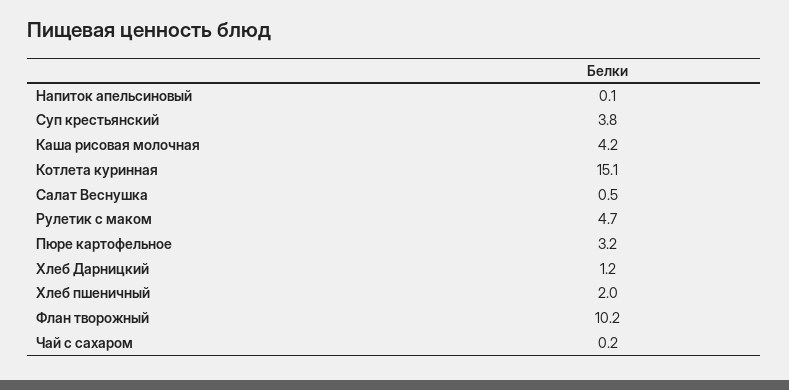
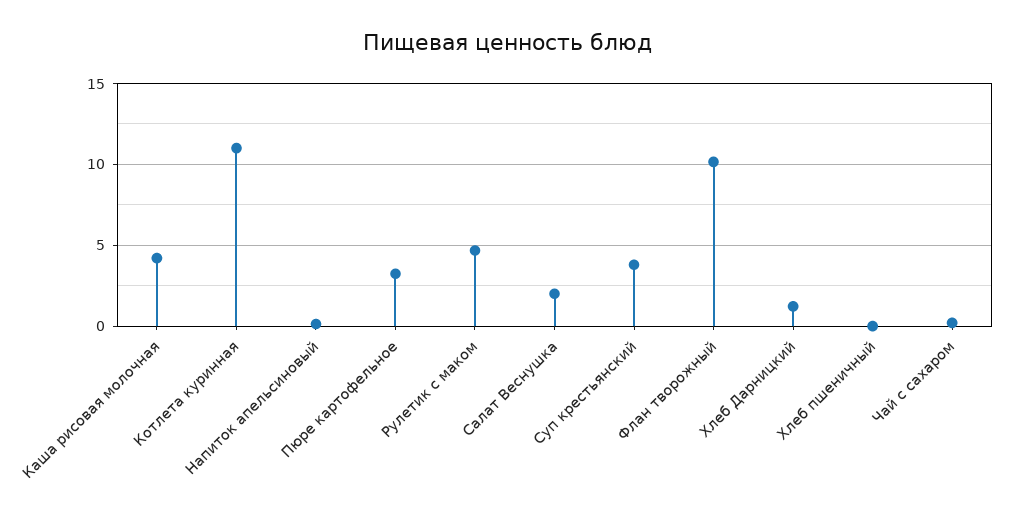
  {
    "Напиток апельсиновый": 0.1,
    "Суп крестьянский": 3.8,
    "Каша рисовая молочная": 4.2,
-   "Котлета куринная": 15.1,
+   "Котлета куринная": 11,
-   "Салат Веснушка": 0.5,
+   "Салат Веснушка": 2,
    "Рулетик с маком": 4.7,
    "Пюре картофельное": 3.2,
    "Хлеб Дарницкий": 1.2,
-   "Хлеб пшеничный": 2,
+   "Хлеб пшеничный": 0,
    "Флан творожный": 10.2,
    "Чай с сахаром": 0.2
  }

